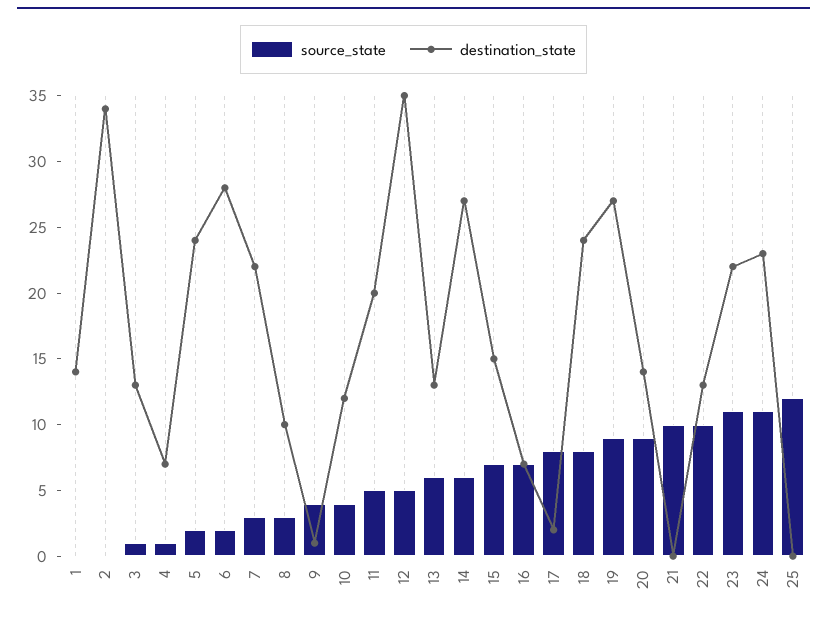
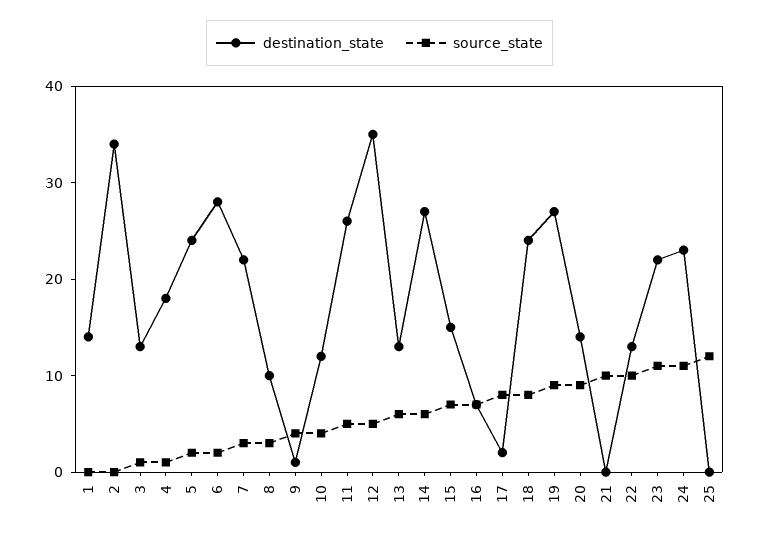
  {
    "source_state": {
      "1": 0,
      "2": 0,
      "3": 1,
      "4": 1,
      "5": 2,
      "6": 2,
      "7": 3,
      "8": 3,
      "9": 4,
      "10": 4,
      "11": 5,
      "12": 5,
      "13": 6,
      "14": 6,
      "15": 7,
      "16": 7,
      "17": 8,
      "18": 8,
      "19": 9,
      "20": 9,
      "21": 10,
      "22": 10,
      "23": 11,
      "24": 11,
      "25": 12
    },
    "destination_state": {
      "1": 14,
      "2": 34,
      "3": 13,
-     "4": 7,
+     "4": 18,
      "5": 24,
      "6": 28,
      "7": 22,
      "8": 10,
      "9": 1,
      "10": 12,
-     "11": 20,
+     "11": 26,
      "12": 35,
      "13": 13,
      "14": 27,
      "15": 15,
      "16": 7,
      "17": 2,
      "18": 24,
      "19": 27,
      "20": 14,
      "21": 0,
      "22": 13,
      "23": 22,
      "24": 23,
      "25": 0
    }
  }

